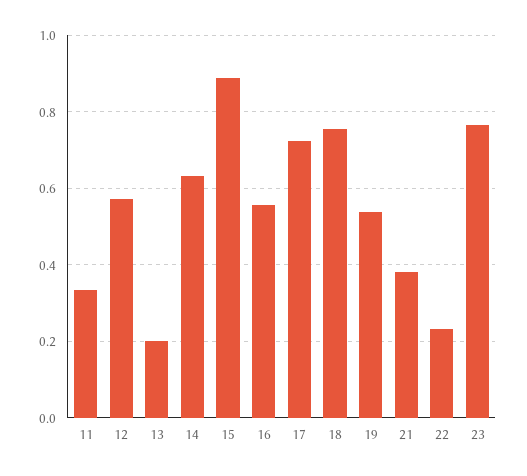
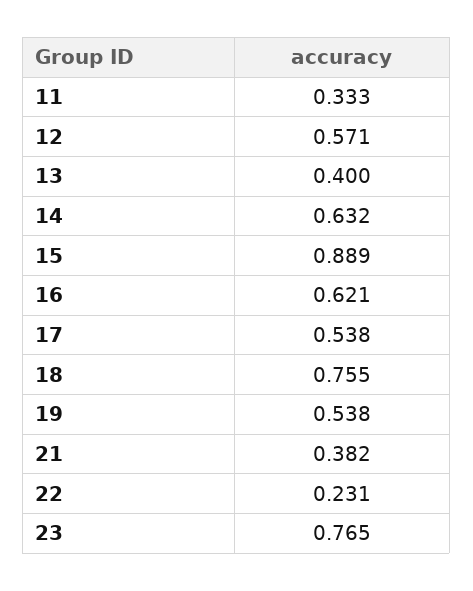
  {
    "11": 0.333,
    "12": 0.571,
-   "13": 0.2,
+   "13": 0.4,
    "14": 0.632,
    "15": 0.889,
-   "16": 0.56,
+   "16": 0.621,
-   "17": 0.72,
+   "17": 0.538,
    "18": 0.755,
    "19": 0.538,
    "21": 0.382,
    "22": 0.231,
    "23": 0.765
  }

